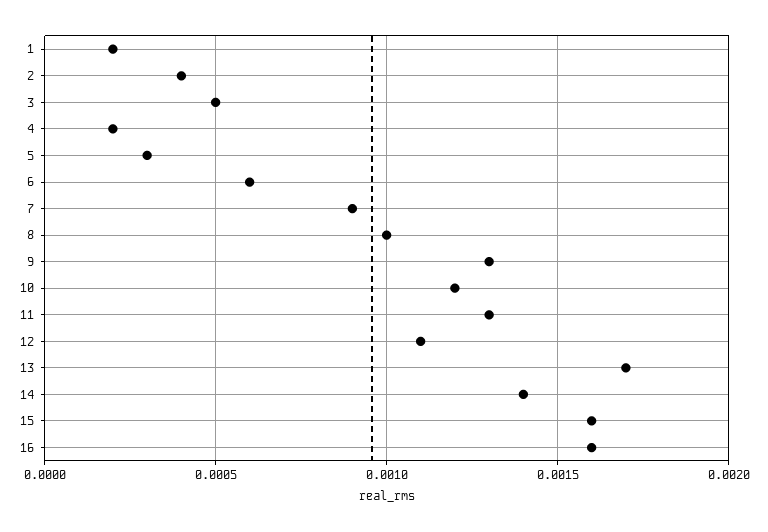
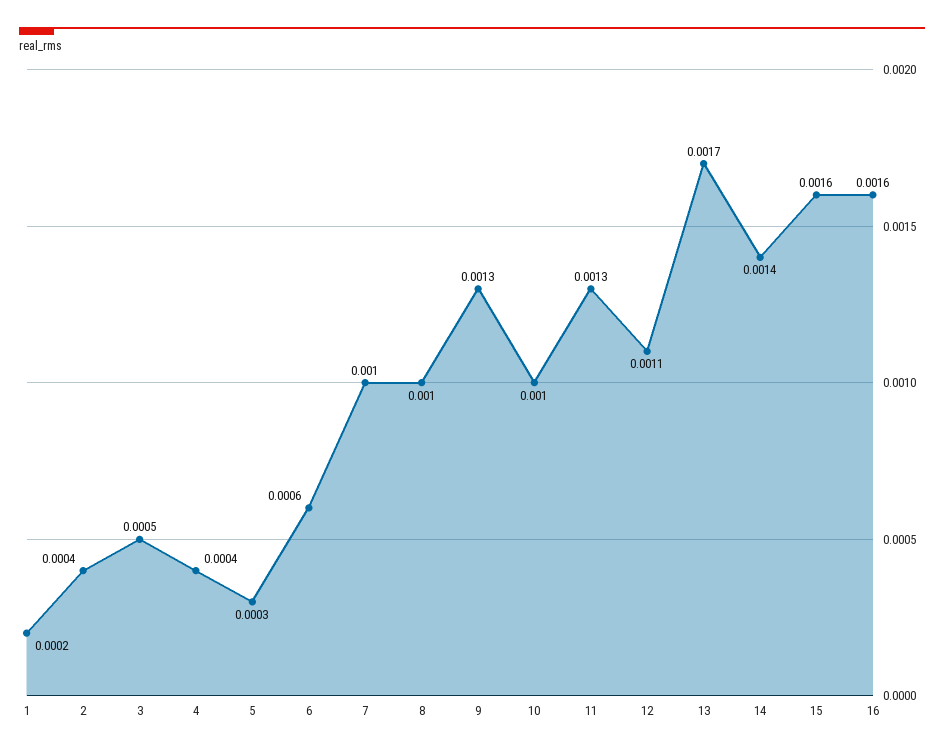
  {
    "1": 0.0002,
    "2": 0.0004,
    "3": 0.0005,
-   "4": 0.0002,
+   "4": 0.0004,
    "5": 0.0003,
    "6": 0.0006,
-   "7": 0.0009,
+   "7": 0.001,
    "8": 0.001,
    "9": 0.0013,
-   "10": 0.0012,
+   "10": 0.001,
    "11": 0.0013,
    "12": 0.0011,
    "13": 0.0017,
    "14": 0.0014,
    "15": 0.0016,
    "16": 0.0016
  }

